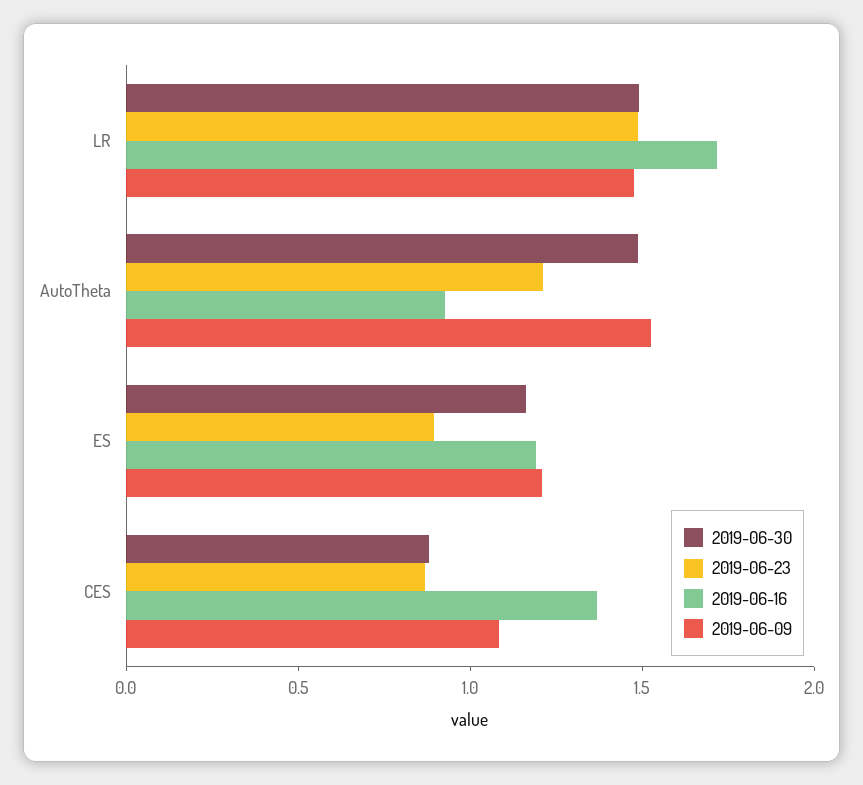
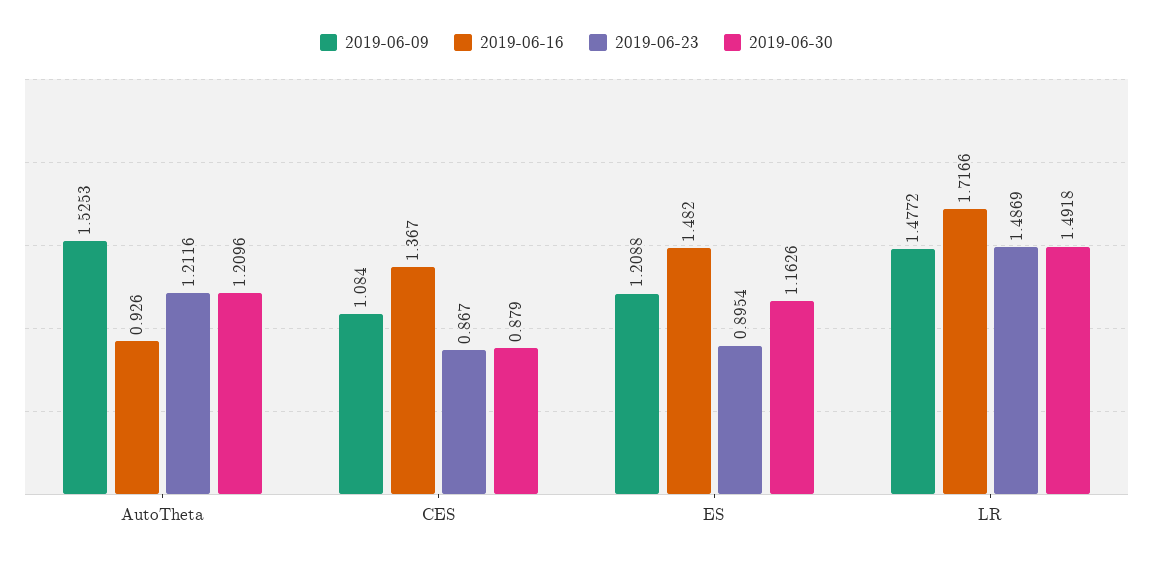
  {
    "2019-06-30": {
      "LR": 1.4918,
-     "AutoTheta": 1.5,
+     "AutoTheta": 1.2096,
      "ES": 1.1626,
      "CES": 0.879
    },
    "2019-06-23": {
      "LR": 1.4869,
      "AutoTheta": 1.2116,
      "ES": 0.8954,
      "CES": 0.867
    },
    "2019-06-16": {
      "LR": 1.7166,
      "AutoTheta": 0.926,
-     "ES": 1.2,
+     "ES": 1.482,
      "CES": 1.367
    },
    "2019-06-09": {
      "LR": 1.4772,
      "AutoTheta": 1.5253,
      "ES": 1.2088,
      "CES": 1.084
    }
  }

